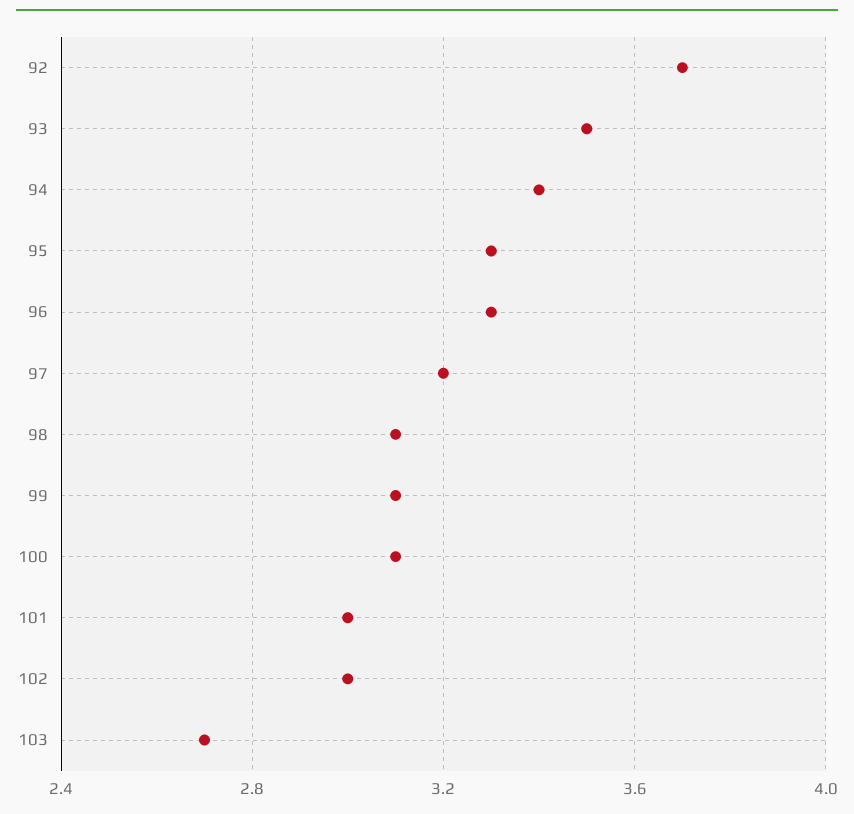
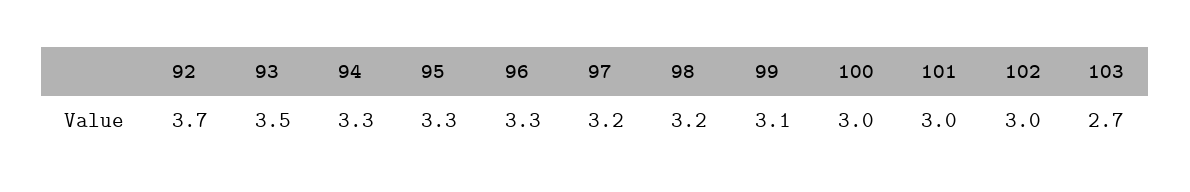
  {
    "92": 3.7,
    "93": 3.5,
-   "94": 3.4,
+   "94": 3.3,
    "95": 3.3,
    "96": 3.3,
    "97": 3.2,
-   "98": 3.1,
+   "98": 3.2,
    "99": 3.1,
-   "100": 3.1,
+   "100": 3,
    "101": 3,
    "102": 3,
    "103": 2.7
  }

